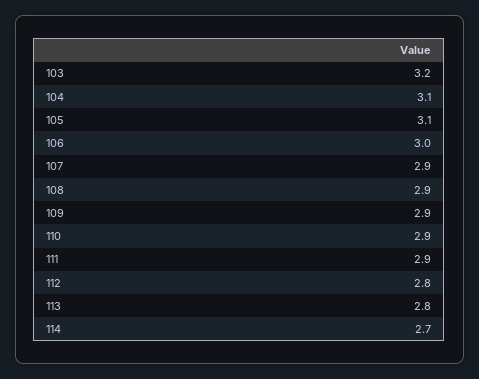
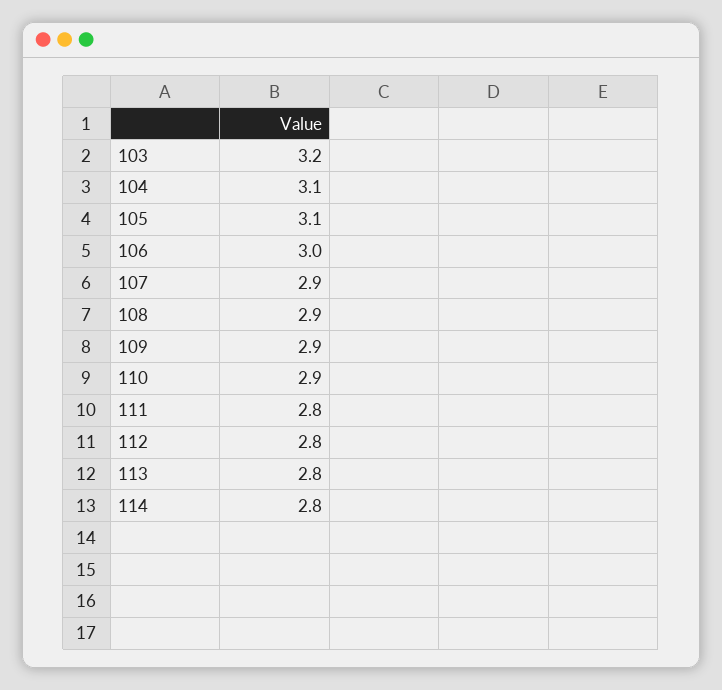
  {
    "103": 3.2,
    "104": 3.1,
    "105": 3.1,
    "106": 3,
    "107": 2.9,
    "108": 2.9,
    "109": 2.9,
    "110": 2.9,
-   "111": 2.9,
+   "111": 2.8,
    "112": 2.8,
    "113": 2.8,
-   "114": 2.7
+   "114": 2.8
  }

